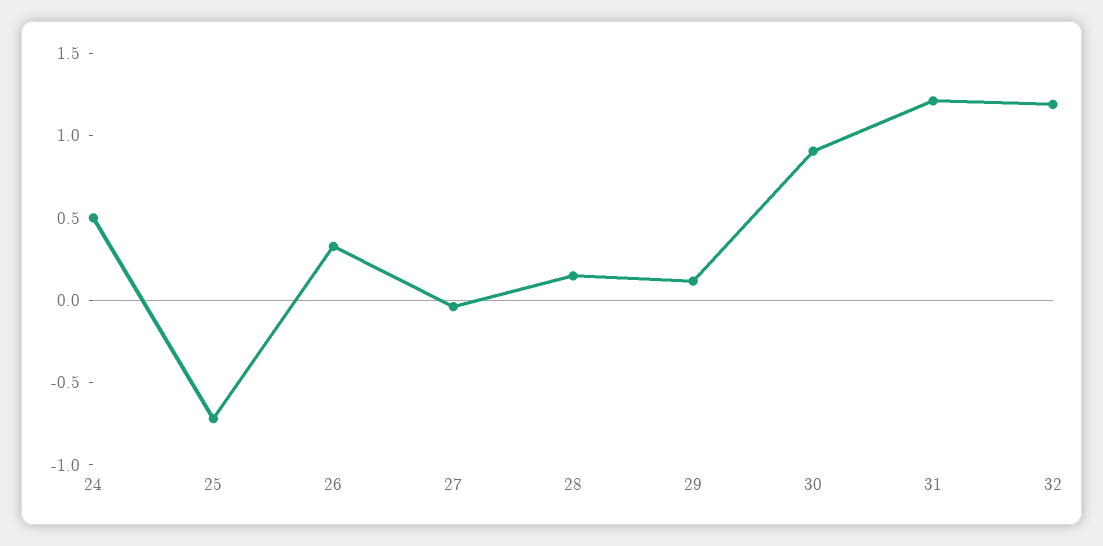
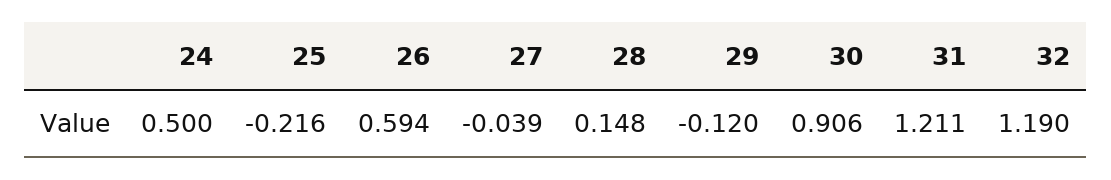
  {
    "24": 0.5,
-   "25": -0.7,
+   "25": -0.216,
-   "26": 0.3,
+   "26": 0.594,
    "27": -0.039,
    "28": 0.148,
-   "29": 0.1,
+   "29": -0.12,
    "30": 0.906,
    "31": 1.211,
    "32": 1.19
  }

